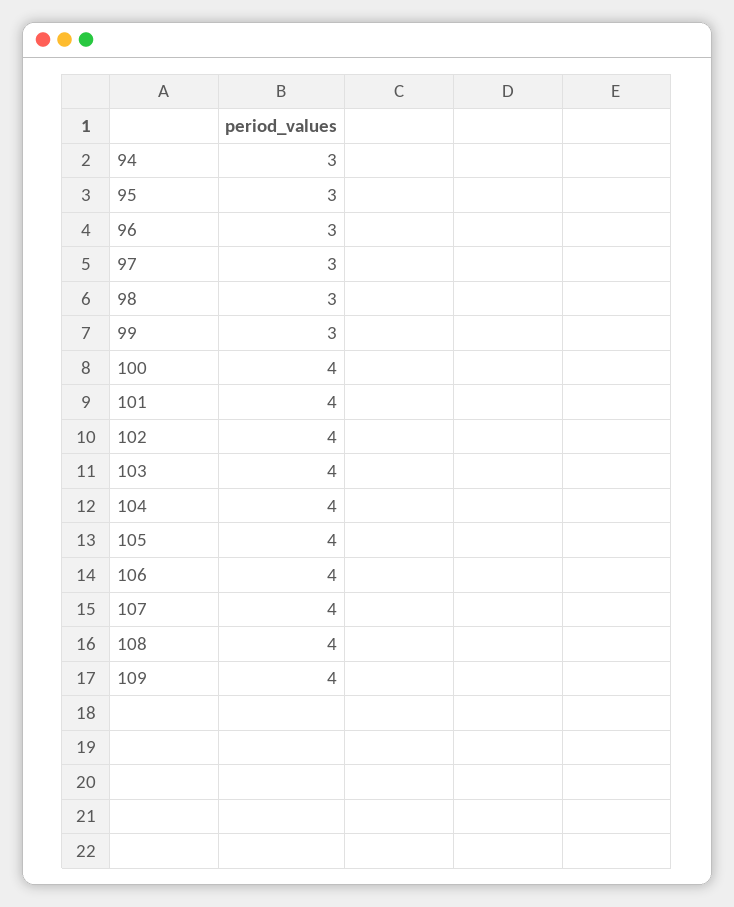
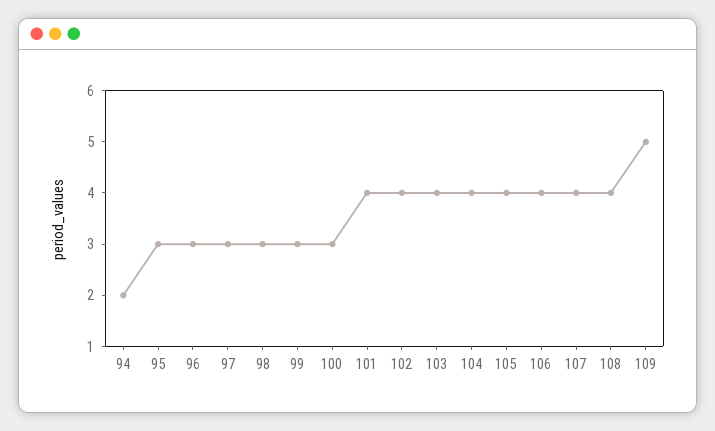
  {
-   "94": 3,
+   "94": 2,
    "95": 3,
    "96": 3,
    "97": 3,
    "98": 3,
    "99": 3,
-   "100": 4,
+   "100": 3,
    "101": 4,
    "102": 4,
    "103": 4,
    "104": 4,
    "105": 4,
    "106": 4,
    "107": 4,
    "108": 4,
-   "109": 4
+   "109": 5
  }

